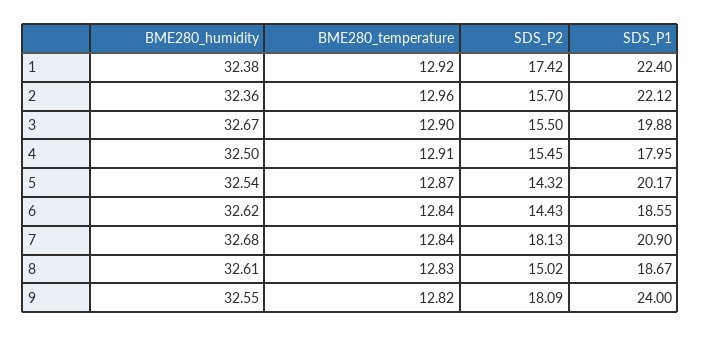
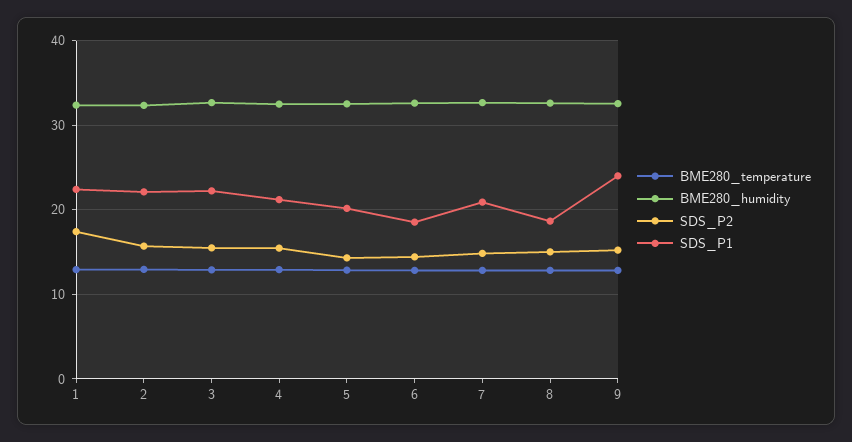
  {
    "BME280_humidity": {
      "1": 32.38,
      "2": 32.36,
      "3": 32.67,
      "4": 32.5,
      "5": 32.54,
      "6": 32.62,
      "7": 32.68,
      "8": 32.61,
      "9": 32.55
    },
    "BME280_temperature": {
      "1": 12.92,
      "2": 12.96,
      "3": 12.9,
      "4": 12.91,
      "5": 12.87,
      "6": 12.84,
      "7": 12.84,
      "8": 12.83,
      "9": 12.82
    },
    "SDS_P2": {
      "1": 17.42,
      "2": 15.7,
      "3": 15.5,
      "4": 15.45,
      "5": 14.32,
      "6": 14.43,
-     "7": 18.13,
+     "7": 15,
      "8": 15.02,
-     "9": 18.09
+     "9": 15
    },
    "SDS_P1": {
      "1": 22.4,
      "2": 22.12,
-     "3": 19.88,
+     "3": 22,
-     "4": 17.95,
+     "4": 21,
      "5": 20.17,
      "6": 18.55,
      "7": 20.9,
      "8": 18.67,
      "9": 24
    }
  }

